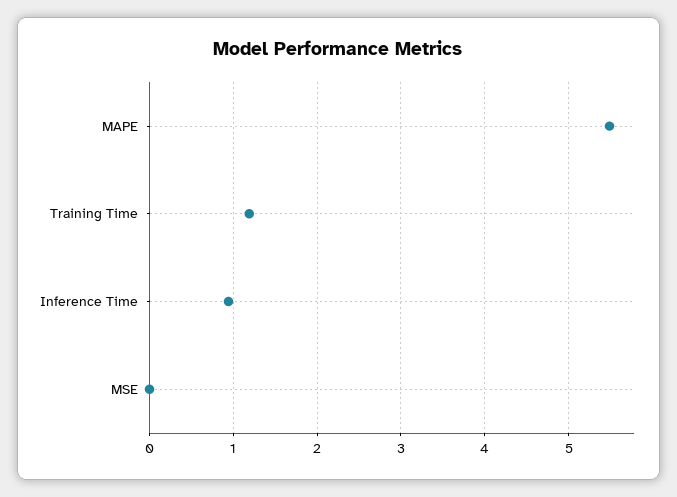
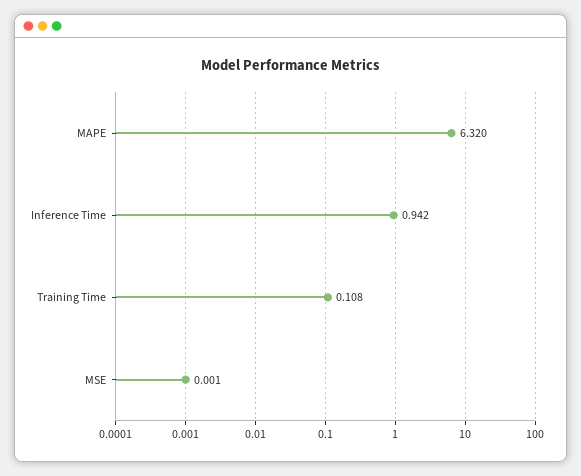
  {
-   "MAPE": 5.5,
+   "MAPE": 6.32,
-   "Training Time": 1.2,
+   "Training Time": 0.108,
    "Inference Time": 0.942,
    "MSE": 0.001
  }

